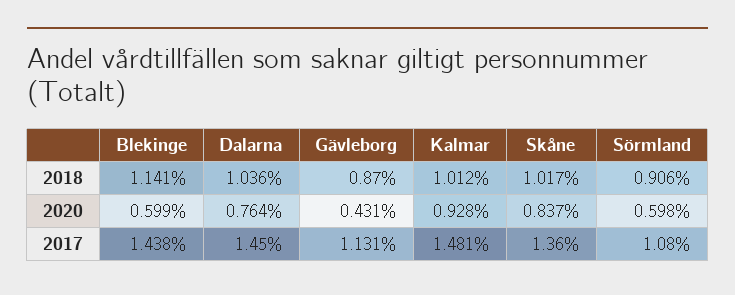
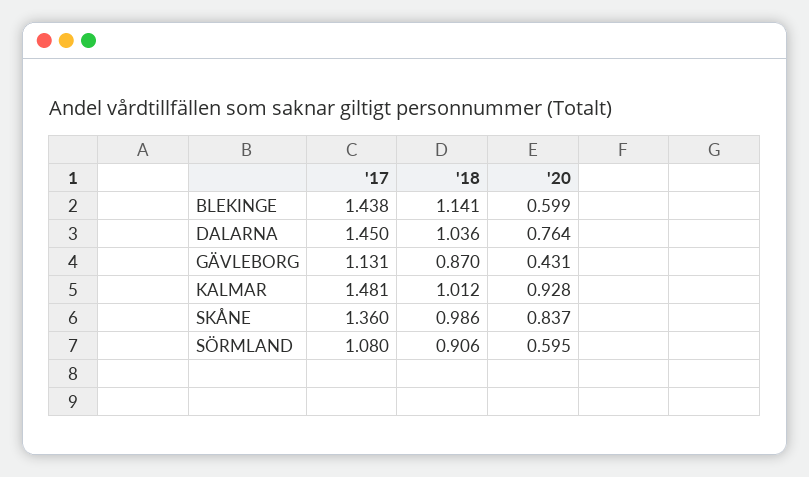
  {
    "Blekinge": {
      "2018": 1.141,
      "2020": 0.599,
      "2017": 1.438
    },
    "Dalarna": {
      "2018": 1.036,
      "2020": 0.764,
      "2017": 1.45
    },
    "Gävleborg": {
      "2018": 0.87,
      "2020": 0.431,
      "2017": 1.131
    },
    "Kalmar": {
      "2018": 1.012,
      "2020": 0.928,
      "2017": 1.481
    },
    "Skåne": {
-     "2018": 1.017,
+     "2018": 0.986,
      "2020": 0.837,
      "2017": 1.36
    },
    "Sörmland": {
      "2018": 0.906,
-     "2020": 0.598,
+     "2020": 0.595,
      "2017": 1.08
    }
  }

